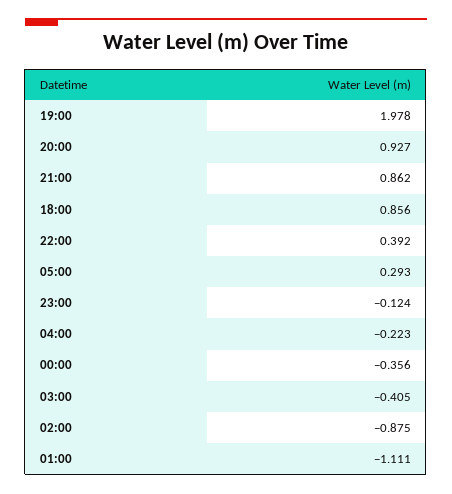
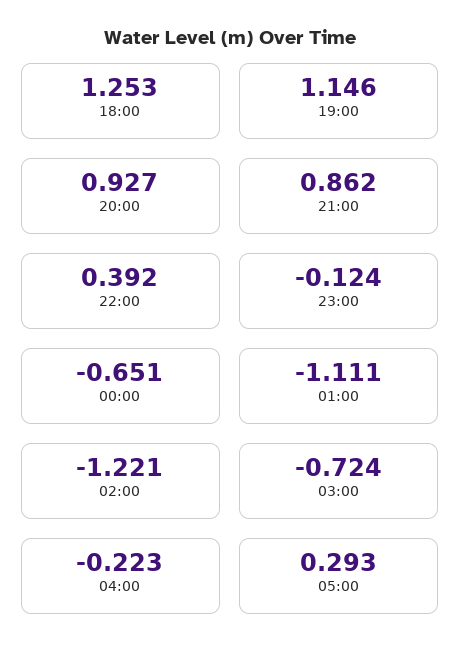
  {
-   "19:00": 1.978,
+   "19:00": 1.146,
    "20:00": 0.927,
    "21:00": 0.862,
-   "18:00": 0.856,
+   "18:00": 1.253,
    "22:00": 0.392,
    "05:00": 0.293,
    "23:00": -0.124,
    "04:00": -0.223,
-   "00:00": -0.356,
+   "00:00": -0.651,
-   "03:00": -0.405,
+   "03:00": -0.724,
-   "02:00": -0.875,
+   "02:00": -1.221,
    "01:00": -1.111
  }

